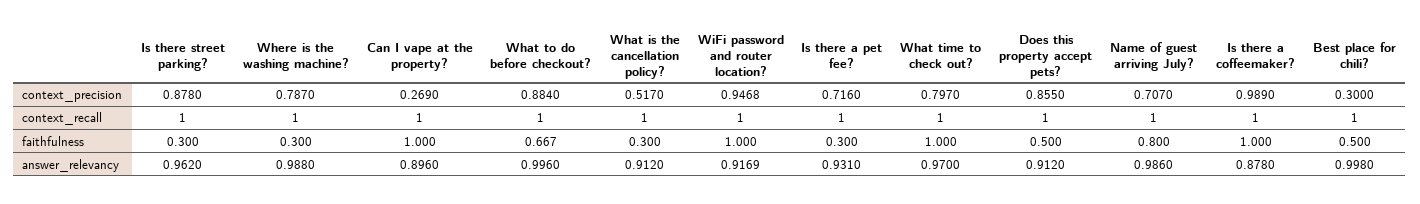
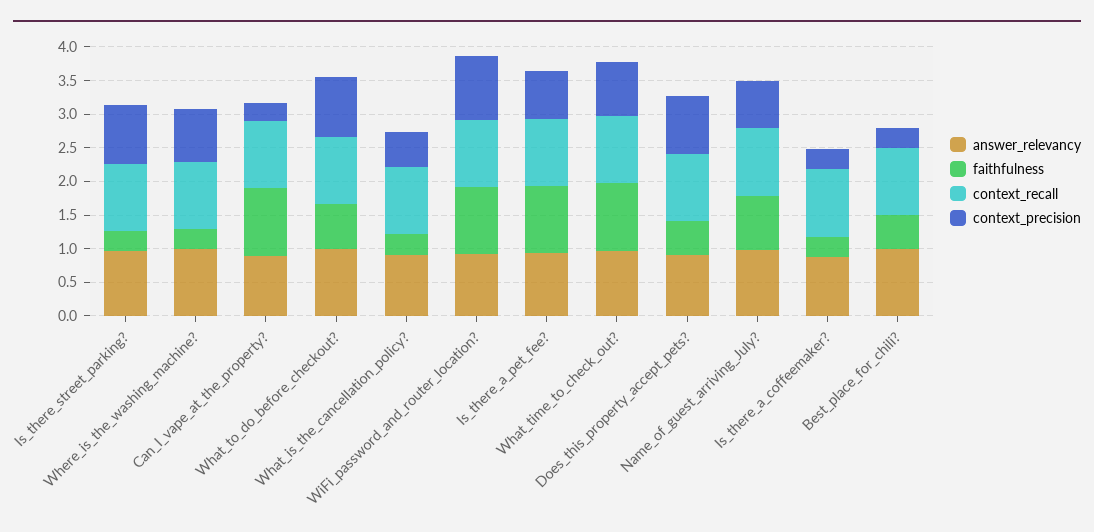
  {
    "context_precision": {
      "Is there street parking?": 0.878,
      "Where is the washing machine?": 0.787,
      "Can I vape at the property?": 0.269,
      "What to do before checkout?": 0.884,
      "What is the cancellation policy?": 0.517,
      "WiFi password and router location?": 0.9468,
      "Is there a pet fee?": 0.716,
      "What time to check out?": 0.797,
      "Does this property accept pets?": 0.855,
      "Name of guest arriving July?": 0.707,
-     "Is there a coffeemaker?": 0.989,
+     "Is there a coffeemaker?": 0.25,
      "Best place for chili?": 0.3
    },
    "context_recall": {
      "Is there street parking?": 1,
      "Where is the washing machine?": 1,
      "Can I vape at the property?": 1,
      "What to do before checkout?": 1,
      "What is the cancellation policy?": 1,
      "WiFi password and router location?": 1,
      "Is there a pet fee?": 1,
      "What time to check out?": 1,
      "Does this property accept pets?": 1,
      "Name of guest arriving July?": 1,
      "Is there a coffeemaker?": 1,
      "Best place for chili?": 1
    },
    "faithfulness": {
      "Is there street parking?": 0.3,
      "Where is the washing machine?": 0.3,
      "Can I vape at the property?": 1,
      "What to do before checkout?": 0.667,
      "What is the cancellation policy?": 0.3,
      "WiFi password and router location?": 1,
-     "Is there a pet fee?": 0.3,
+     "Is there a pet fee?": 1,
      "What time to check out?": 1,
      "Does this property accept pets?": 0.5,
      "Name of guest arriving July?": 0.8,
-     "Is there a coffeemaker?": 1,
+     "Is there a coffeemaker?": 0.25,
      "Best place for chili?": 0.5
    },
    "answer_relevancy": {
      "Is there street parking?": 0.962,
      "Where is the washing machine?": 0.988,
      "Can I vape at the property?": 0.896,
      "What to do before checkout?": 0.996,
      "What is the cancellation policy?": 0.912,
      "WiFi password and router location?": 0.9169,
      "Is there a pet fee?": 0.931,
      "What time to check out?": 0.97,
      "Does this property accept pets?": 0.912,
      "Name of guest arriving July?": 0.986,
      "Is there a coffeemaker?": 0.878,
      "Best place for chili?": 0.998
    }
  }

